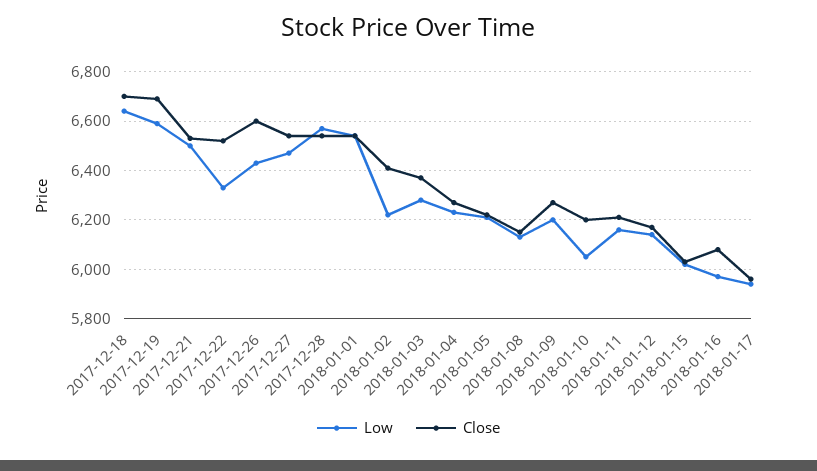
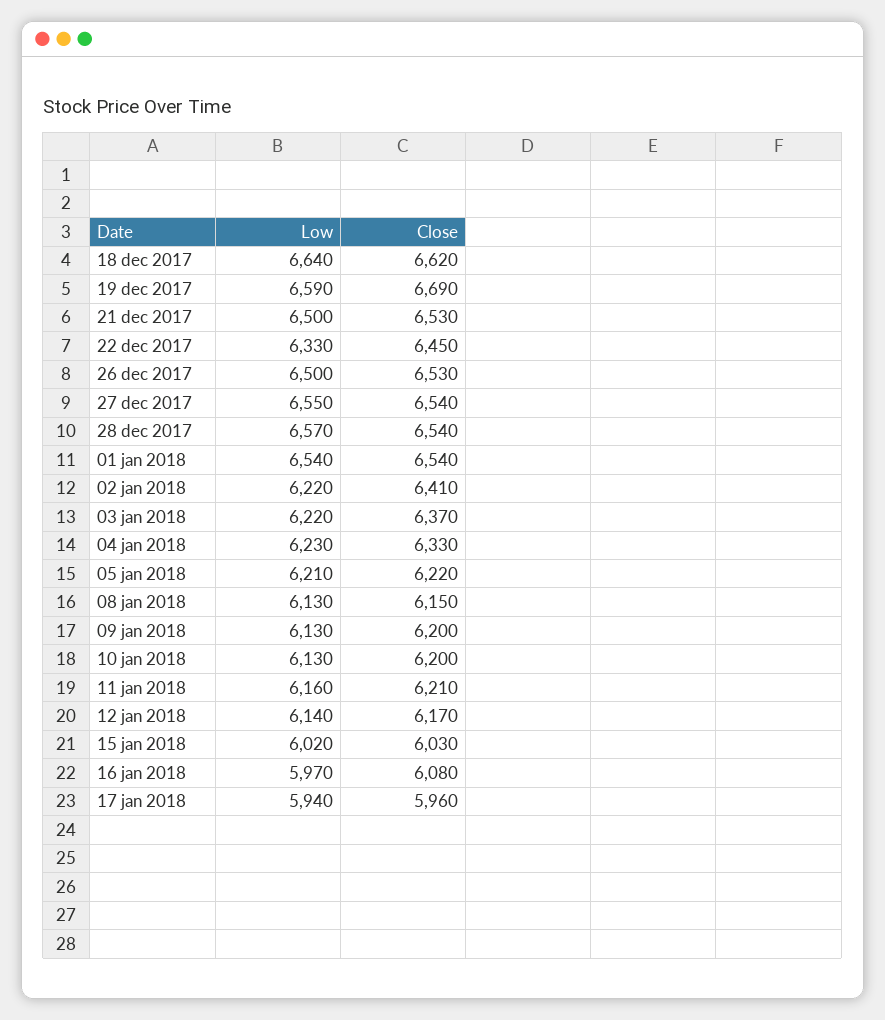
  {
    "Low": {
      "2017-12-18": 6640,
      "2017-12-19": 6590,
      "2017-12-21": 6500,
      "2017-12-22": 6330,
-     "2017-12-26": 6425,
+     "2017-12-26": 6500,
-     "2017-12-27": 6475,
+     "2017-12-27": 6550,
      "2017-12-28": 6570,
      "2018-01-01": 6540,
      "2018-01-02": 6220,
-     "2018-01-03": 6275,
+     "2018-01-03": 6220,
      "2018-01-04": 6230,
      "2018-01-05": 6210,
      "2018-01-08": 6130,
-     "2018-01-09": 6200,
+     "2018-01-09": 6130,
-     "2018-01-10": 6050,
+     "2018-01-10": 6130,
      "2018-01-11": 6160,
      "2018-01-12": 6140,
      "2018-01-15": 6020,
      "2018-01-16": 5970,
      "2018-01-17": 5940
    },
    "Close": {
-     "2017-12-18": 6700,
+     "2017-12-18": 6620,
      "2017-12-19": 6690,
      "2017-12-21": 6530,
-     "2017-12-22": 6525,
+     "2017-12-22": 6450,
-     "2017-12-26": 6600,
+     "2017-12-26": 6530,
      "2017-12-27": 6540,
      "2017-12-28": 6540,
      "2018-01-01": 6540,
      "2018-01-02": 6410,
      "2018-01-03": 6370,
-     "2018-01-04": 6275,
+     "2018-01-04": 6330,
      "2018-01-05": 6220,
      "2018-01-08": 6150,
-     "2018-01-09": 6275,
+     "2018-01-09": 6200,
      "2018-01-10": 6200,
      "2018-01-11": 6210,
      "2018-01-12": 6170,
      "2018-01-15": 6030,
      "2018-01-16": 6080,
      "2018-01-17": 5960
    }
  }

